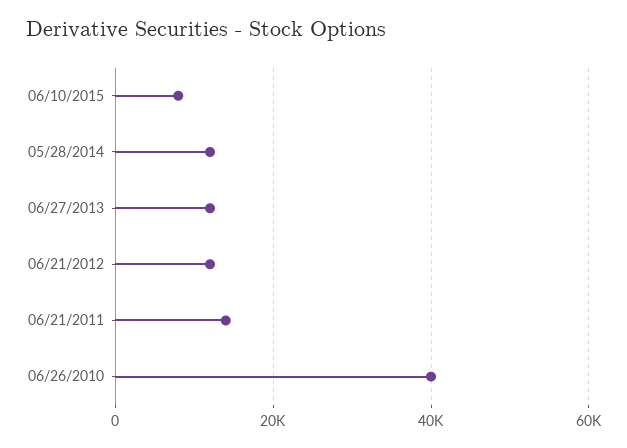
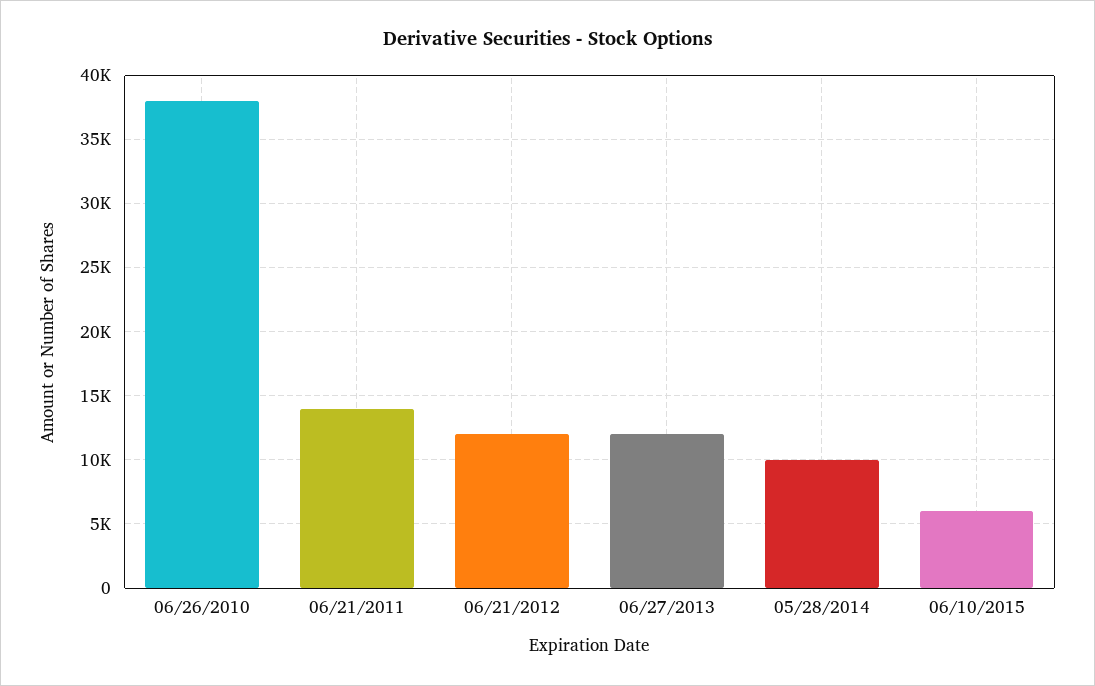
  {
-   "06/10/2015": 8000,
+   "06/10/2015": 6000,
-   "05/28/2014": 12000,
+   "05/28/2014": 10000,
    "06/27/2013": 12000,
    "06/21/2012": 12000,
    "06/21/2011": 14000,
-   "06/26/2010": 40000
+   "06/26/2010": 38000
  }

